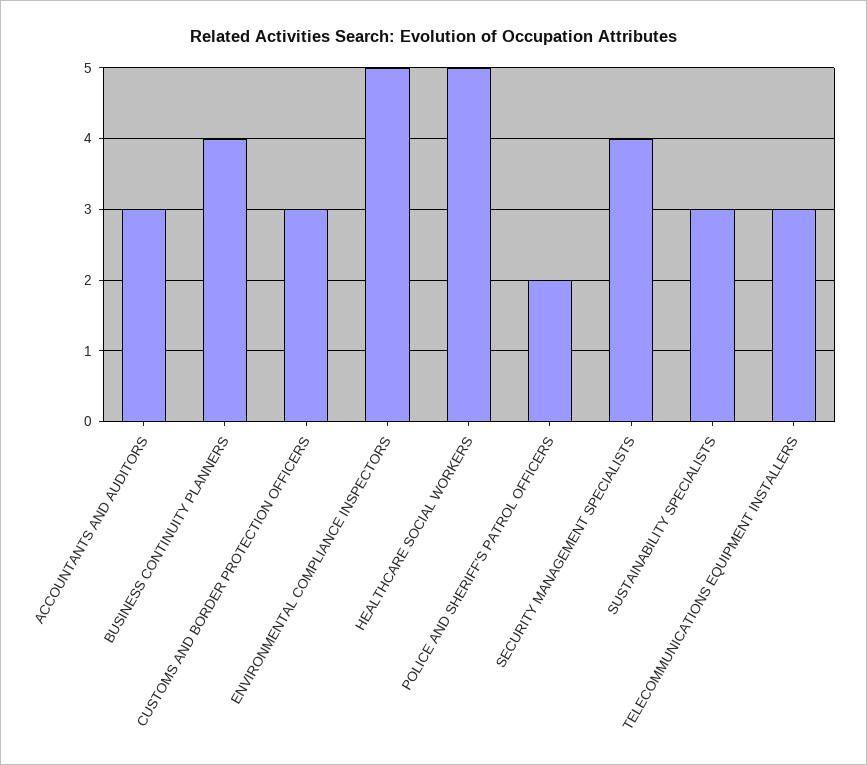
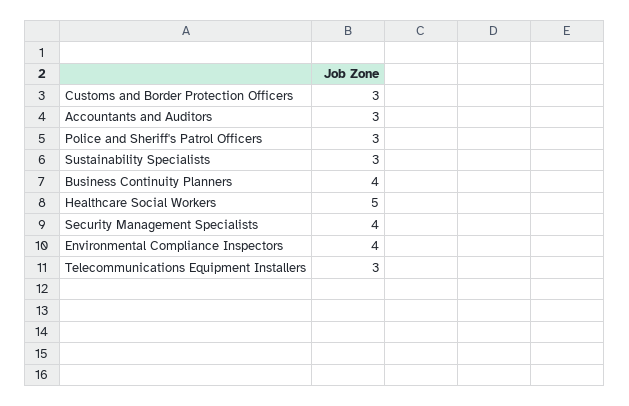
  {
    "ACCOUNTANTS AND AUDITORS": 3,
    "BUSINESS CONTINUITY PLANNERS": 4,
    "CUSTOMS AND BORDER PROTECTION OFFICERS": 3,
-   "ENVIRONMENTAL COMPLIANCE INSPECTORS": 5,
+   "ENVIRONMENTAL COMPLIANCE INSPECTORS": 4,
    "HEALTHCARE SOCIAL WORKERS": 5,
-   "POLICE AND SHERIFF'S PATROL OFFICERS": 2,
+   "POLICE AND SHERIFF'S PATROL OFFICERS": 3,
    "SECURITY MANAGEMENT SPECIALISTS": 4,
    "SUSTAINABILITY SPECIALISTS": 3,
    "TELECOMMUNICATIONS EQUIPMENT INSTALLERS": 3
  }

